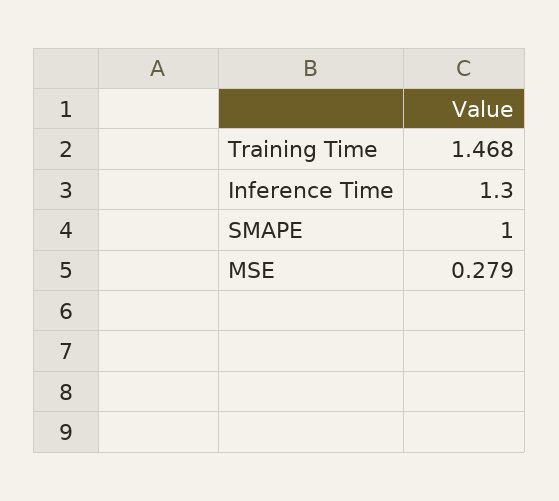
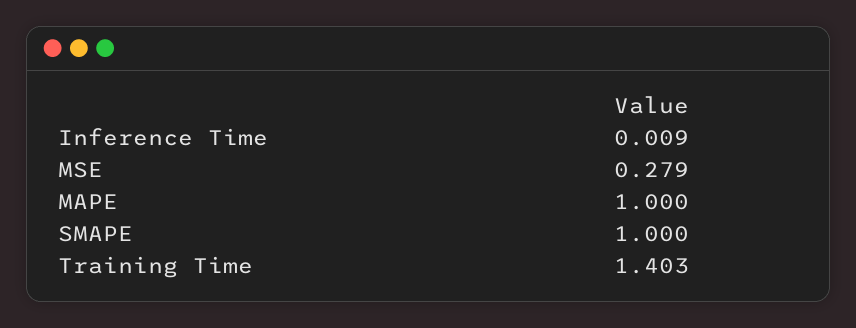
  {
-   "Training Time": 1.468,
+   "Training Time": 1.403,
-   "Inference Time": 1.3,
+   "Inference Time": 0.009,
    "SMAPE": 1,
-   "MSE": 0.279
+   "MSE": 0.279,
+   "MAPE": 1
  }

